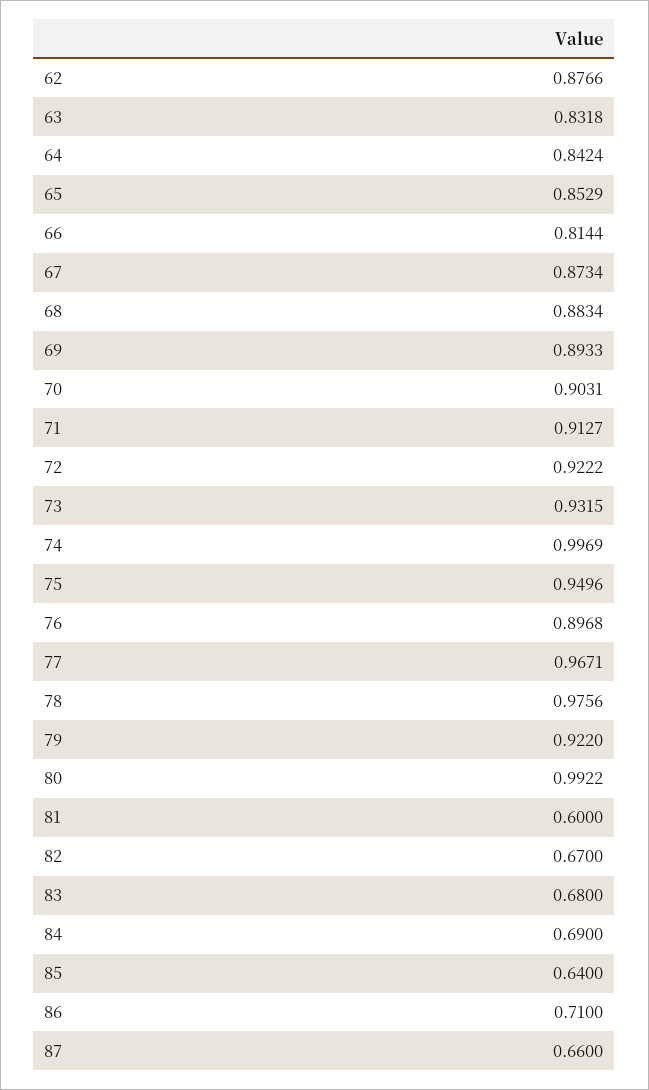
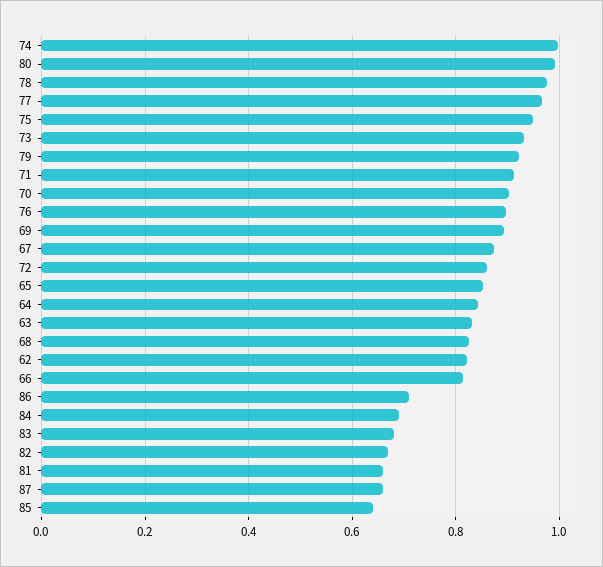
  {
-   "62": 0.8766,
+   "62": 0.82,
    "63": 0.8318,
    "64": 0.8424,
    "65": 0.8529,
    "66": 0.8144,
    "67": 0.8734,
-   "68": 0.8834,
+   "68": 0.82,
    "69": 0.8933,
    "70": 0.9031,
    "71": 0.9127,
-   "72": 0.9222,
+   "72": 0.86,
    "73": 0.9315,
    "74": 0.9969,
    "75": 0.9496,
    "76": 0.8968,
    "77": 0.9671,
    "78": 0.9756,
    "79": 0.922,
    "80": 0.9922,
-   "81": 0.6,
+   "81": 0.66,
    "82": 0.67,
    "83": 0.68,
    "84": 0.69,
    "85": 0.64,
    "86": 0.71,
    "87": 0.66
  }

